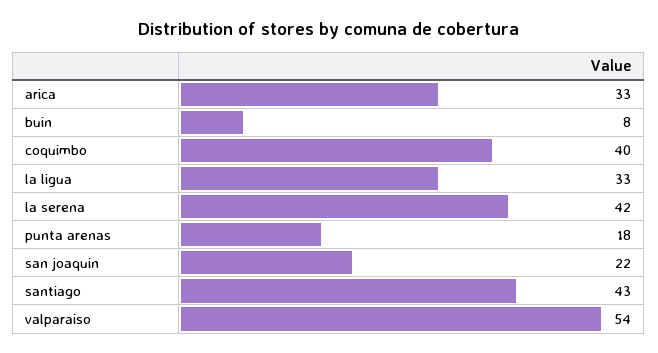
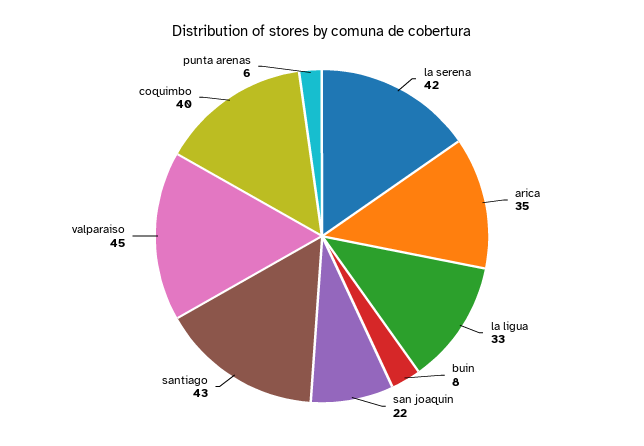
  {
-   "arica": 33,
+   "arica": 35,
    "buin": 8,
    "coquimbo": 40,
    "la ligua": 33,
    "la serena": 42,
-   "punta arenas": 18,
+   "punta arenas": 6,
    "san joaquin": 22,
    "santiago": 43,
-   "valparaiso": 54
+   "valparaiso": 45
  }

